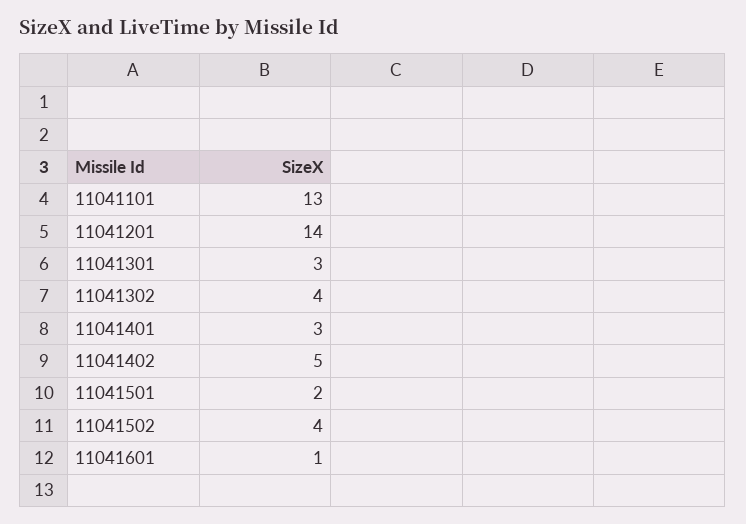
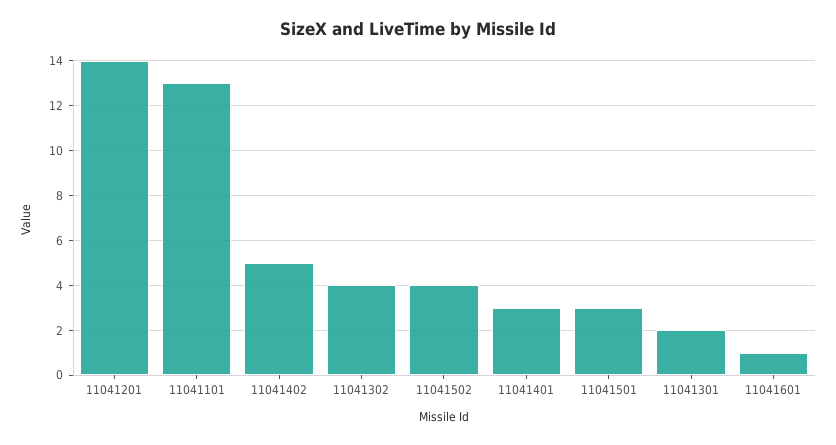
  {
    "11041101": 13,
    "11041201": 14,
-   "11041301": 3,
+   "11041301": 2,
    "11041302": 4,
    "11041401": 3,
    "11041402": 5,
-   "11041501": 2,
+   "11041501": 3,
    "11041502": 4,
    "11041601": 1
  }

